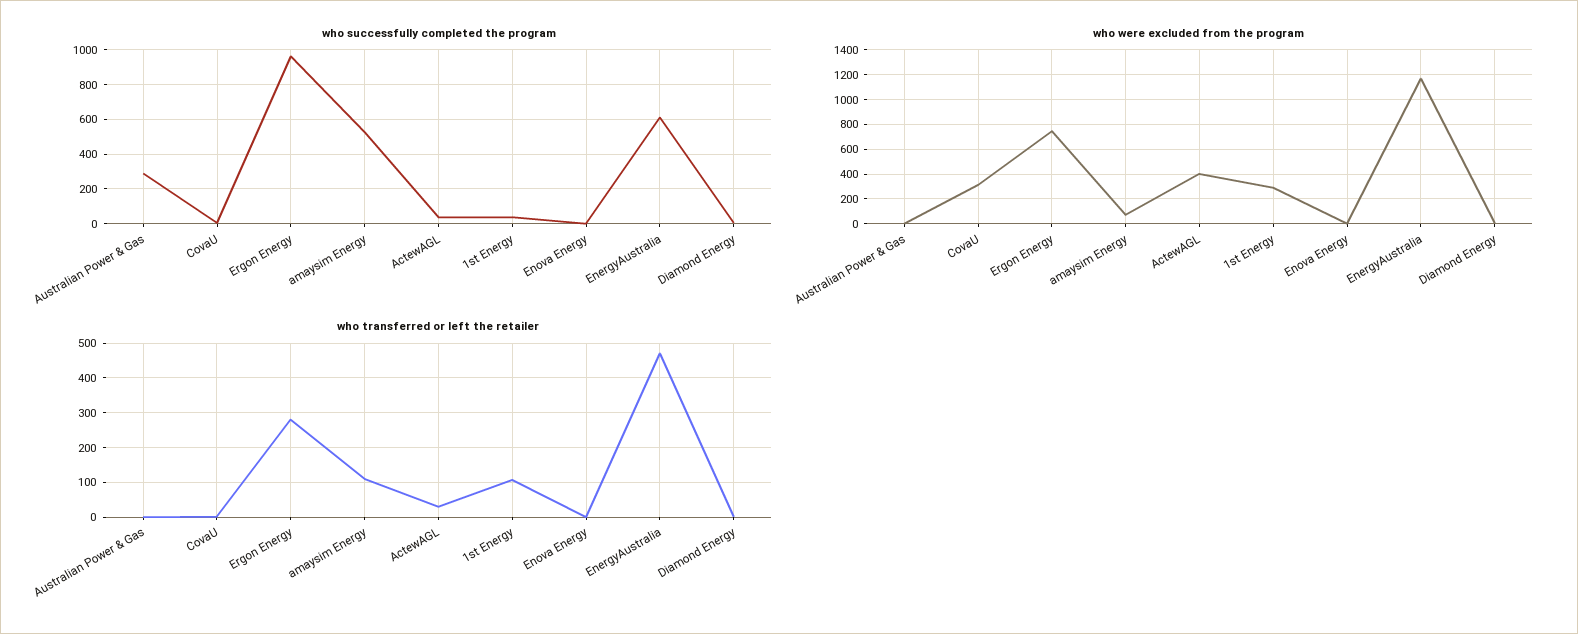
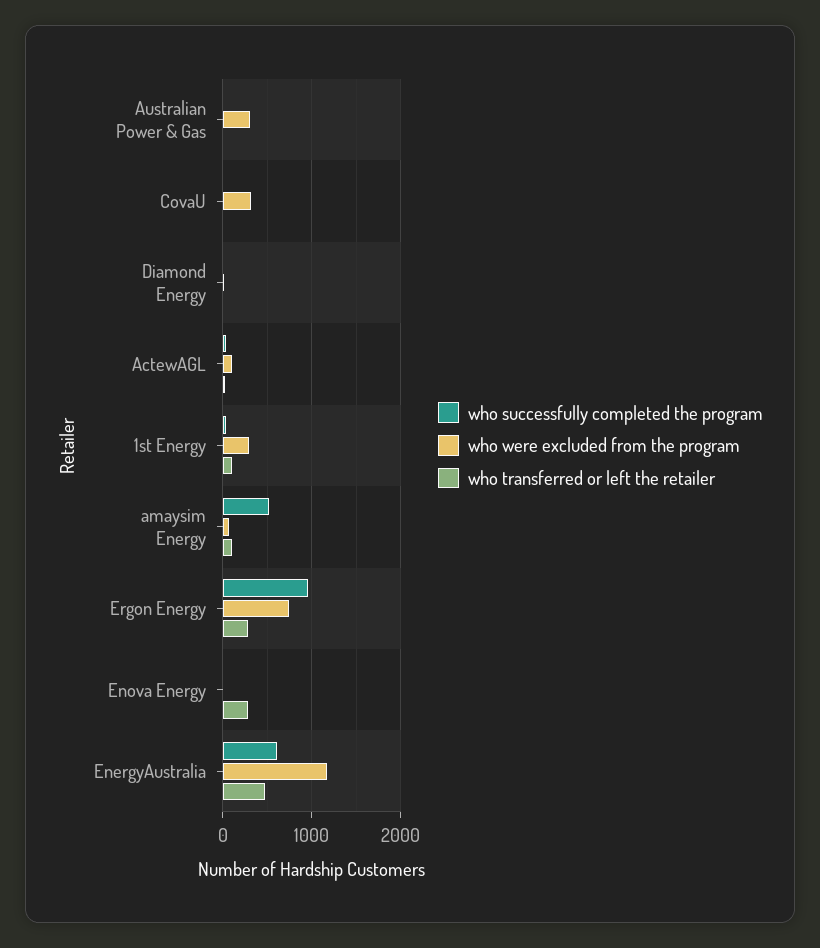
  {
    "who successfully completed the program": {
-     "Australian Power & Gas": 300,
+     "Australian Power & Gas": 0,
      "CovaU": 0,
      "Ergon Energy": 950,
      "amaysim Energy": 550,
      "ActewAGL": 50,
      "1st Energy": 50,
      "Enova Energy": 0,
      "EnergyAustralia": 600,
      "Diamond Energy": 0
    },
    "who were excluded from the program": {
-     "Australian Power & Gas": 0,
+     "Australian Power & Gas": 300,
      "CovaU": 300,
      "Ergon Energy": 750,
      "amaysim Energy": 50,
-     "ActewAGL": 400,
+     "ActewAGL": 100,
      "1st Energy": 300,
      "Enova Energy": 0,
      "EnergyAustralia": 1150,
      "Diamond Energy": 0
    },
    "who transferred or left the retailer": {
      "Australian Power & Gas": 0,
      "CovaU": 0,
      "Ergon Energy": 280,
      "amaysim Energy": 120,
      "ActewAGL": 40,
      "1st Energy": 100,
-     "Enova Energy": 0,
+     "Enova Energy": 300,
      "EnergyAustralia": 480,
      "Diamond Energy": 0
    }
  }

